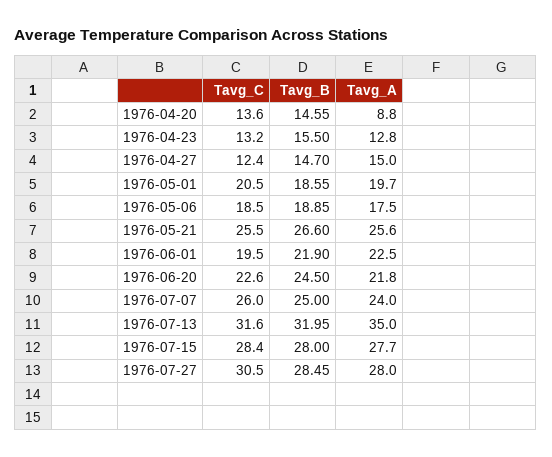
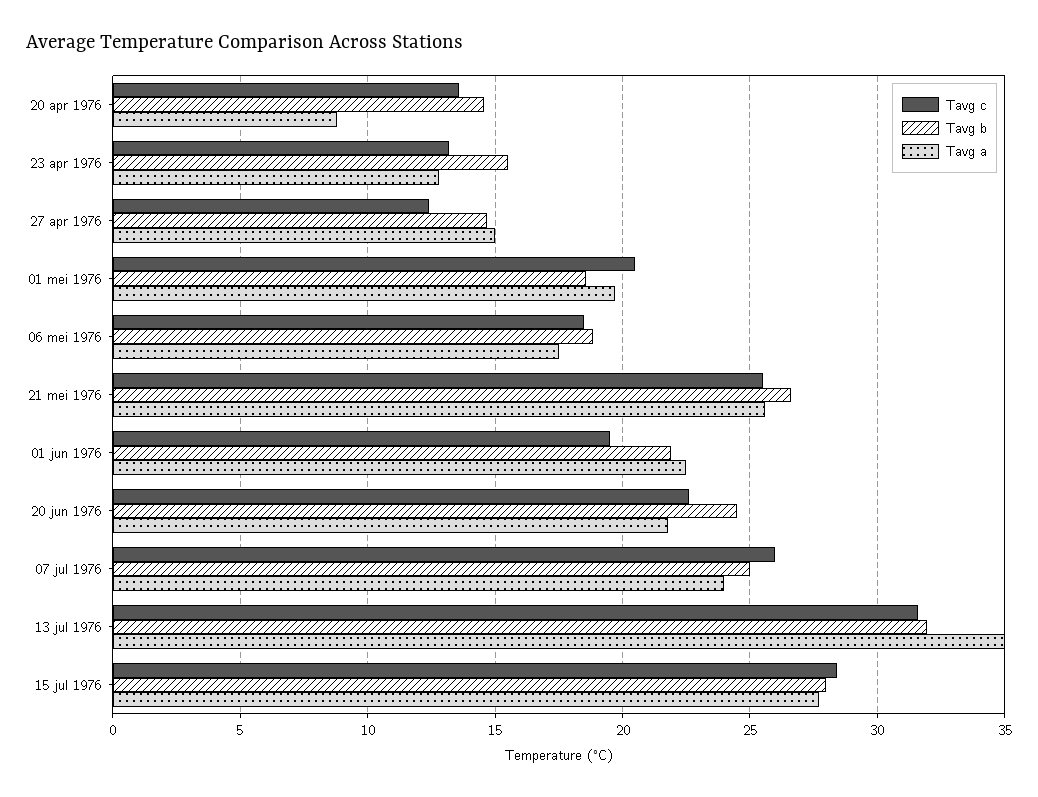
  {
    "Tavg_C": {
      "1976-04-20": 13.6,
      "1976-04-23": 13.2,
      "1976-04-27": 12.4,
      "1976-05-01": 20.5,
      "1976-05-06": 18.5,
      "1976-05-21": 25.5,
      "1976-06-01": 19.5,
      "1976-06-20": 22.6,
      "1976-07-07": 26,
      "1976-07-13": 31.6,
-     "1976-07-15": 28.4,
+     "1976-07-15": 28.4
-     "1976-07-27": 30.5
    },
    "Tavg_B": {
      "1976-04-20": 14.55,
      "1976-04-23": 15.5,
      "1976-04-27": 14.7,
      "1976-05-01": 18.55,
      "1976-05-06": 18.85,
      "1976-05-21": 26.6,
      "1976-06-01": 21.9,
      "1976-06-20": 24.5,
      "1976-07-07": 25,
      "1976-07-13": 31.95,
-     "1976-07-15": 28,
+     "1976-07-15": 28
-     "1976-07-27": 28.45
    },
    "Tavg_A": {
      "1976-04-20": 8.8,
      "1976-04-23": 12.8,
      "1976-04-27": 15,
      "1976-05-01": 19.7,
      "1976-05-06": 17.5,
      "1976-05-21": 25.6,
      "1976-06-01": 22.5,
      "1976-06-20": 21.8,
      "1976-07-07": 24,
      "1976-07-13": 35,
-     "1976-07-15": 27.7,
+     "1976-07-15": 27.7
-     "1976-07-27": 28
    }
  }

